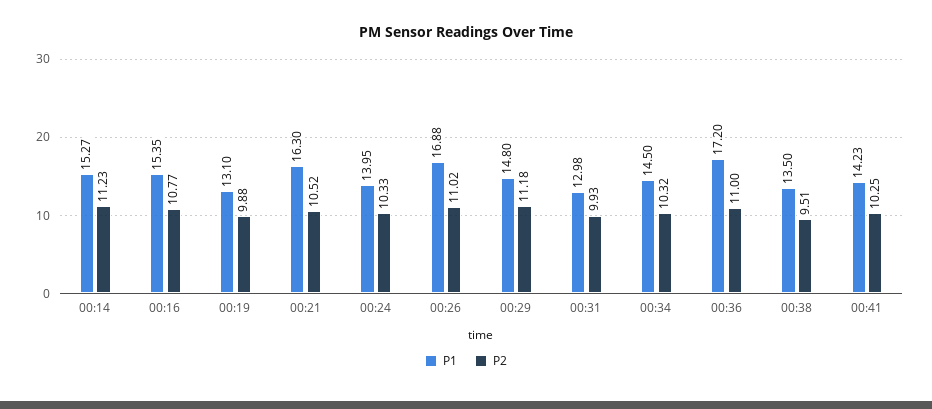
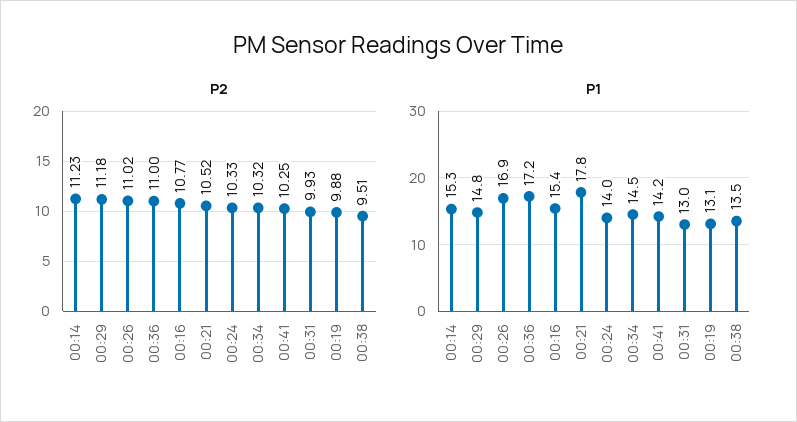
  {
    "P1": {
      "00:14": 15.27,
      "00:16": 15.35,
      "00:19": 13.1,
-     "00:21": 16.3,
+     "00:21": 17.8,
      "00:24": 13.95,
      "00:26": 16.88,
      "00:29": 14.8,
      "00:31": 12.98,
      "00:34": 14.5,
      "00:36": 17.2,
      "00:38": 13.5,
      "00:41": 14.23
    },
    "P2": {
      "00:14": 11.23,
      "00:16": 10.77,
      "00:19": 9.88,
      "00:21": 10.52,
      "00:24": 10.33,
      "00:26": 11.02,
      "00:29": 11.18,
      "00:31": 9.93,
      "00:34": 10.32,
      "00:36": 11,
      "00:38": 9.51,
      "00:41": 10.25
    }
  }

